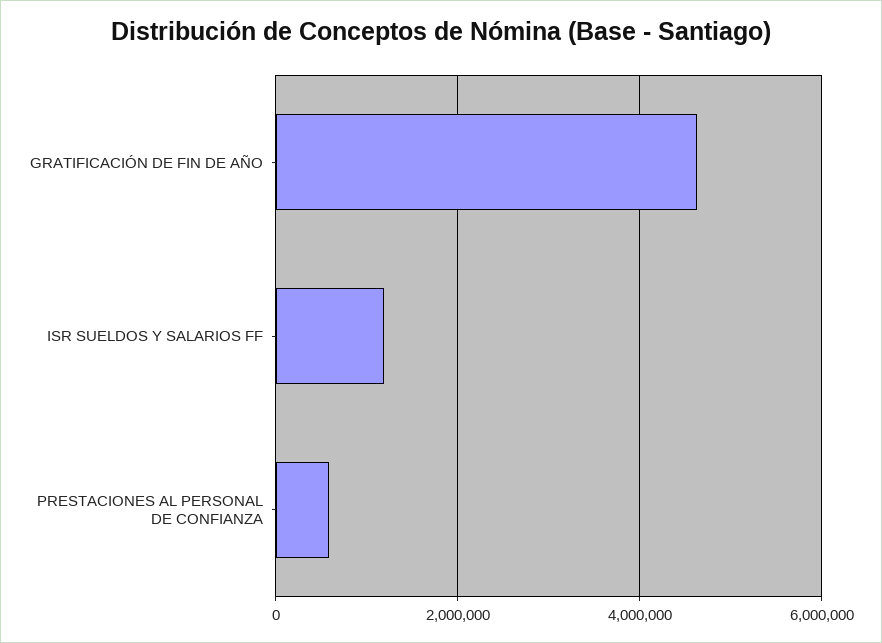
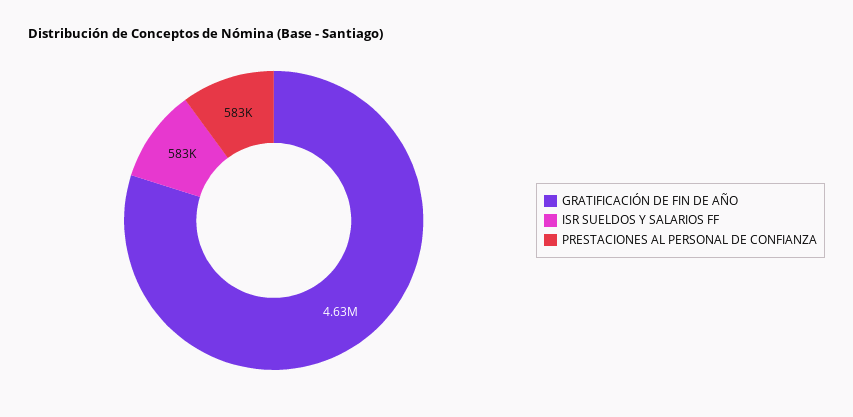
  {
    "GRATIFICACIÓN DE FIN DE AÑO": 4630000,
-   "ISR SUELDOS Y SALARIOS FF": 1200000,
+   "ISR SUELDOS Y SALARIOS FF": 583000,
    "PRESTACIONES AL PERSONAL DE CONFIANZA": 583000
  }

